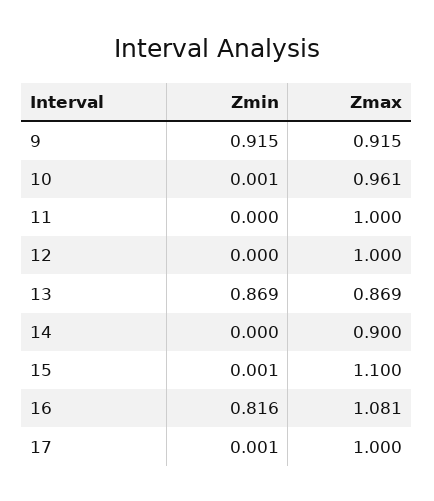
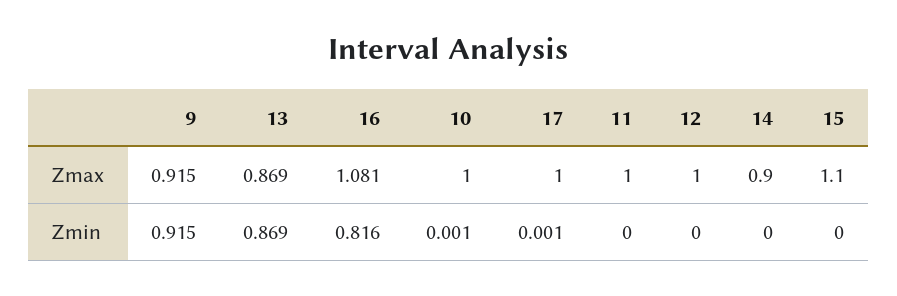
  {
    "Zmin": {
      "9": 0.915,
      "10": 0.001,
      "11": 0,
      "12": 0,
      "13": 0.869,
      "14": 0,
-     "15": 0.001,
+     "15": 0,
      "16": 0.816,
      "17": 0.001
    },
    "Zmax": {
      "9": 0.915,
-     "10": 0.961,
+     "10": 1,
      "11": 1,
      "12": 1,
      "13": 0.869,
      "14": 0.9,
      "15": 1.1,
      "16": 1.081,
      "17": 1
    }
  }

